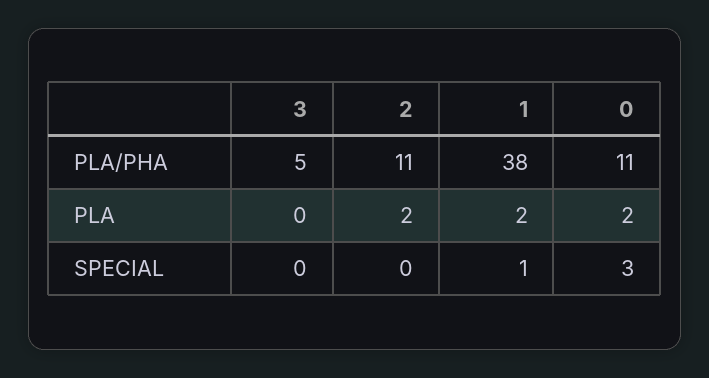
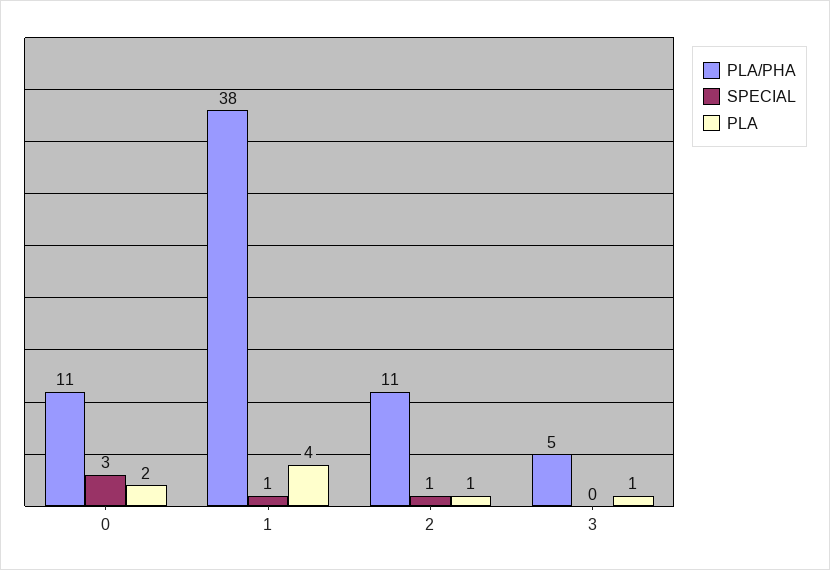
  {
    "PLA/PHA": {
      "3": 5,
      "2": 11,
      "1": 38,
      "0": 11
    },
    "PLA": {
-     "3": 0,
+     "3": 1,
-     "2": 2,
+     "2": 1,
-     "1": 2,
+     "1": 4,
      "0": 2
    },
    "SPECIAL": {
      "3": 0,
-     "2": 0,
+     "2": 1,
      "1": 1,
      "0": 3
    }
  }

